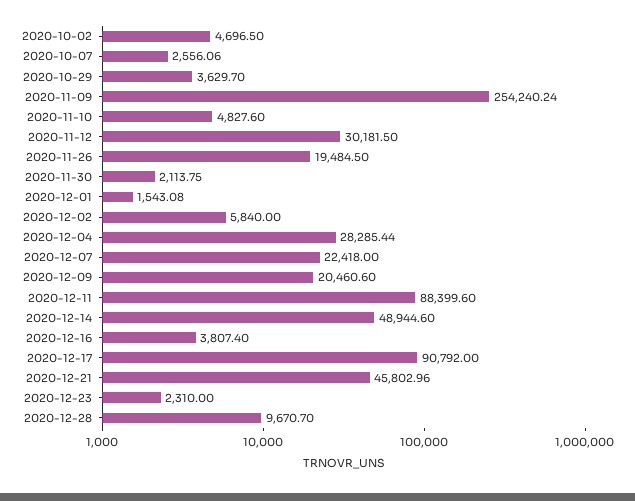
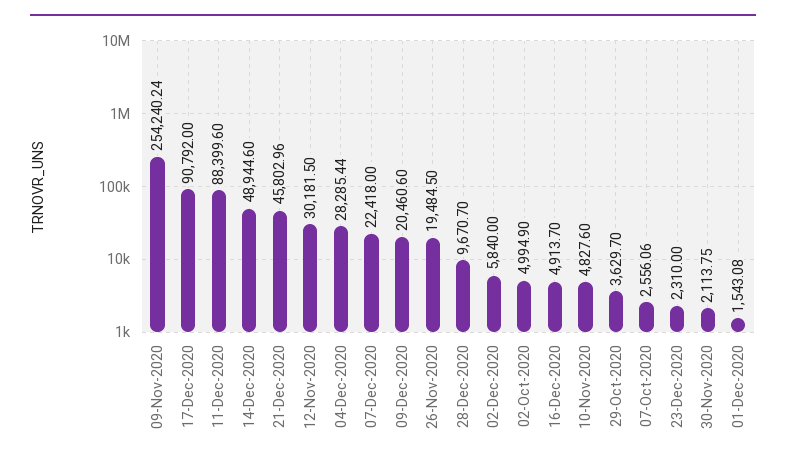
  {
-   "2020-10-02": 4696.5,
+   "2020-10-02": 4994.9,
    "2020-10-07": 2556.06,
    "2020-10-29": 3629.7,
    "2020-11-09": 254240.24,
    "2020-11-10": 4827.6,
    "2020-11-12": 30181.5,
    "2020-11-26": 19484.5,
    "2020-11-30": 2113.75,
    "2020-12-01": 1543.08,
    "2020-12-02": 5840,
    "2020-12-04": 28285.44,
    "2020-12-07": 22418,
    "2020-12-09": 20460.6,
    "2020-12-11": 88399.6,
    "2020-12-14": 48944.6,
-   "2020-12-16": 3807.4,
+   "2020-12-16": 4913.7,
    "2020-12-17": 90792,
    "2020-12-21": 45802.96,
    "2020-12-23": 2310,
    "2020-12-28": 9670.7
  }

